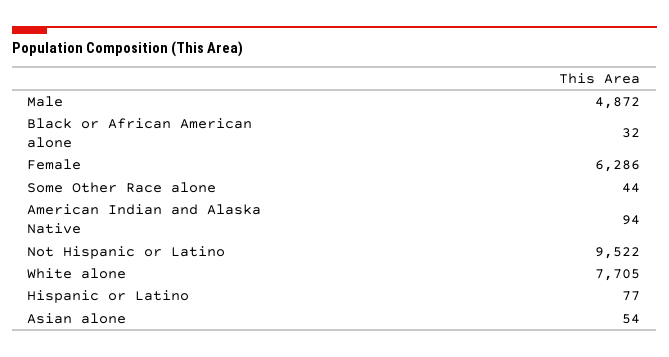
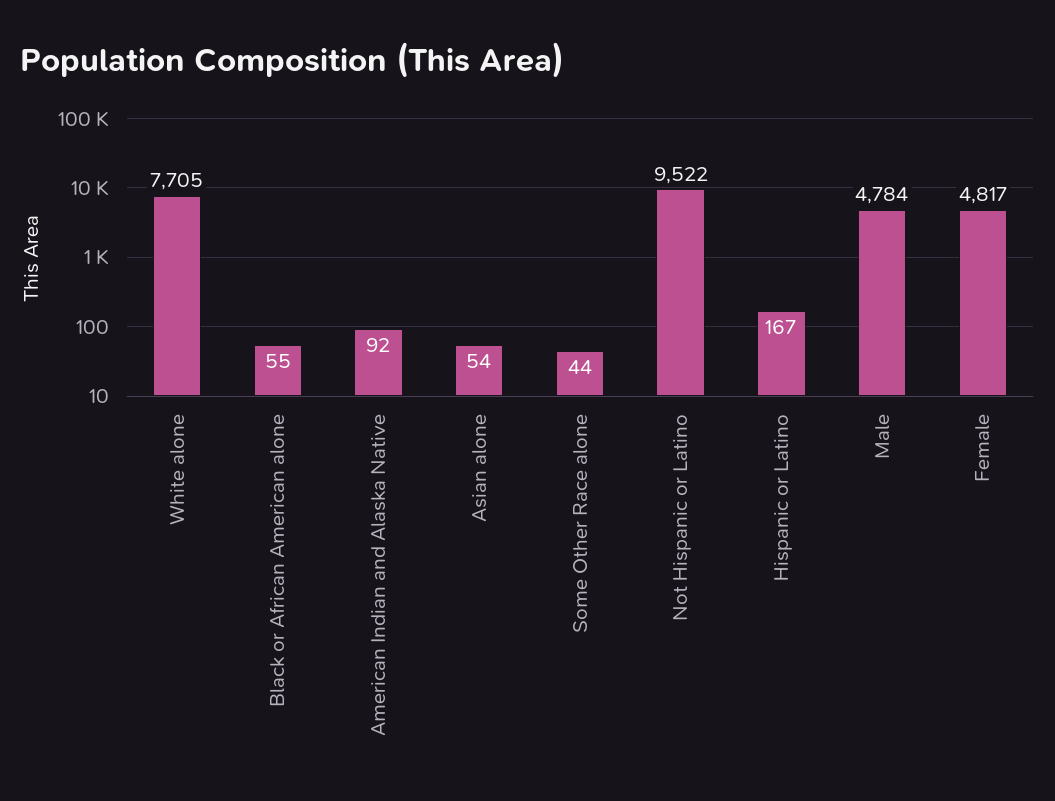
  {
-   "Male": 4872,
+   "Male": 4784,
-   "Black or African American alone": 32,
+   "Black or African American alone": 55,
-   "Female": 6286,
+   "Female": 4817,
    "Some Other Race alone": 44,
-   "American Indian and Alaska Native": 94,
+   "American Indian and Alaska Native": 92,
    "Not Hispanic or Latino": 9522,
    "White alone": 7705,
-   "Hispanic or Latino": 77,
+   "Hispanic or Latino": 167,
    "Asian alone": 54
  }

